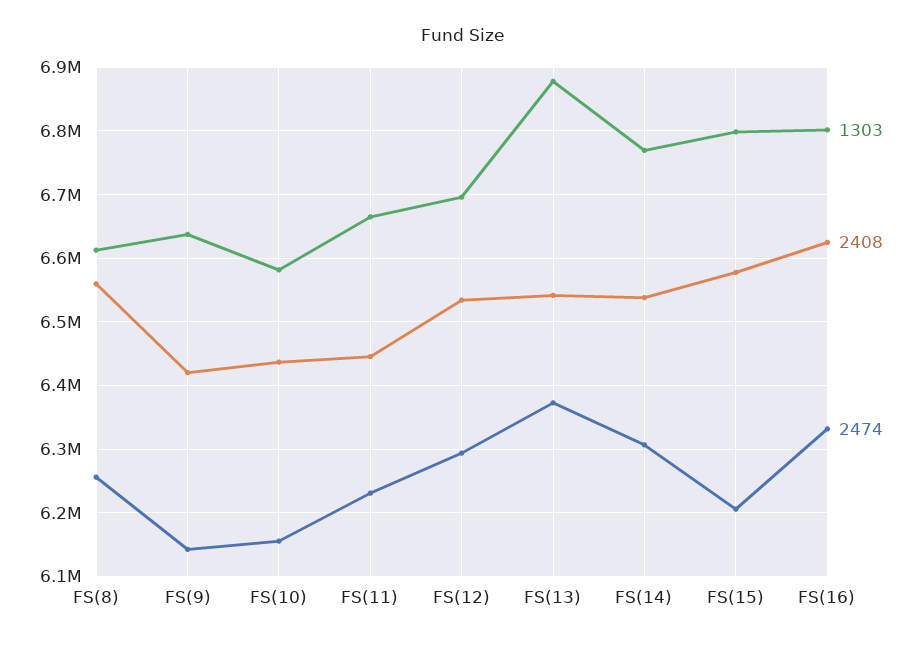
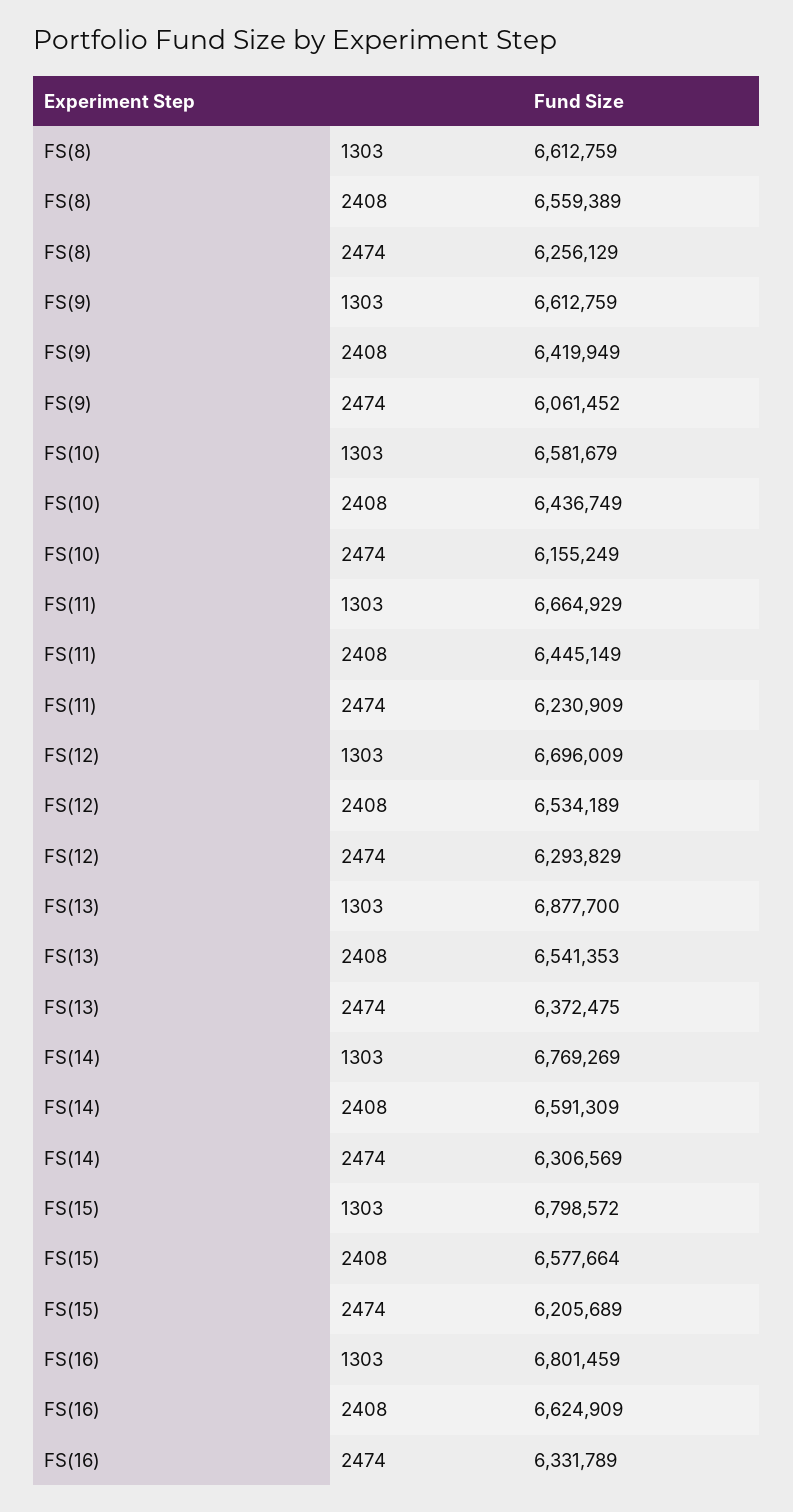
  {
    "1303": {
      "FS(8)": 6612759,
-     "FS(9)": 6640000,
+     "FS(9)": 6612759,
      "FS(10)": 6581679,
      "FS(11)": 6664929,
      "FS(12)": 6696009,
      "FS(13)": 6877700,
      "FS(14)": 6769269,
      "FS(15)": 6798572,
      "FS(16)": 6801459
    },
    "2408": {
      "FS(8)": 6559389,
      "FS(9)": 6419949,
      "FS(10)": 6436749,
      "FS(11)": 6445149,
      "FS(12)": 6534189,
      "FS(13)": 6541353,
-     "FS(14)": 6540000,
+     "FS(14)": 6591309,
      "FS(15)": 6577664,
      "FS(16)": 6624909
    },
    "2474": {
      "FS(8)": 6256129,
-     "FS(9)": 6140000,
+     "FS(9)": 6061452,
      "FS(10)": 6155249,
      "FS(11)": 6230909,
      "FS(12)": 6293829,
      "FS(13)": 6372475,
      "FS(14)": 6306569,
      "FS(15)": 6205689,
      "FS(16)": 6331789
    }
  }

